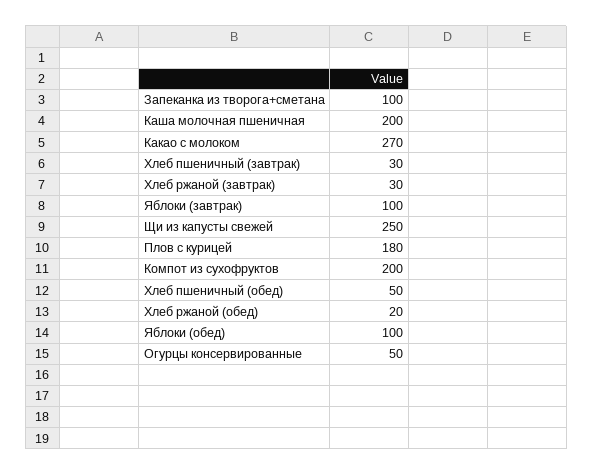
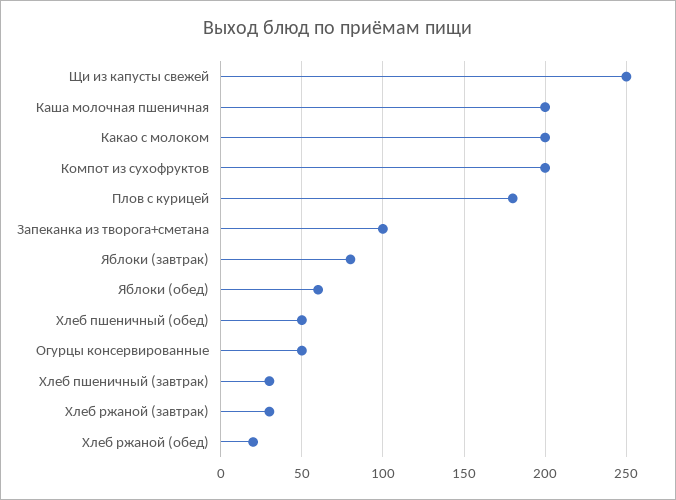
  {
    "Запеканка из творога+сметана": 100,
    "Каша молочная пшеничная": 200,
-   "Какао с молоком": 270,
+   "Какао с молоком": 200,
    "Хлеб пшеничный (завтрак)": 30,
    "Хлеб ржаной (завтрак)": 30,
-   "Яблоки (завтрак)": 100,
+   "Яблоки (завтрак)": 80,
    "Щи из капусты свежей": 250,
    "Плов с курицей": 180,
    "Компот из сухофруктов": 200,
    "Хлеб пшеничный (обед)": 50,
    "Хлеб ржаной (обед)": 20,
-   "Яблоки (обед)": 100,
+   "Яблоки (обед)": 60,
    "Огурцы консервированные": 50
  }

